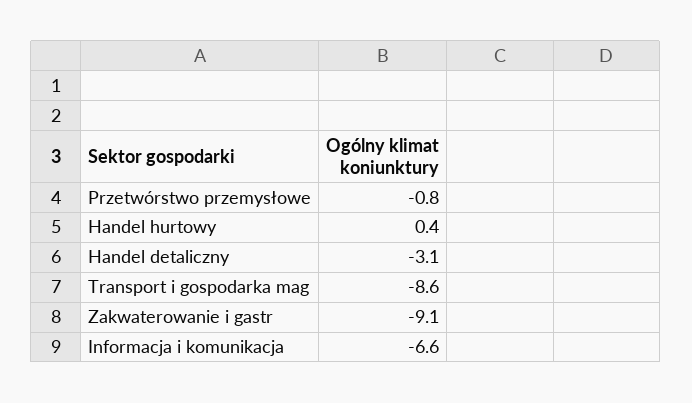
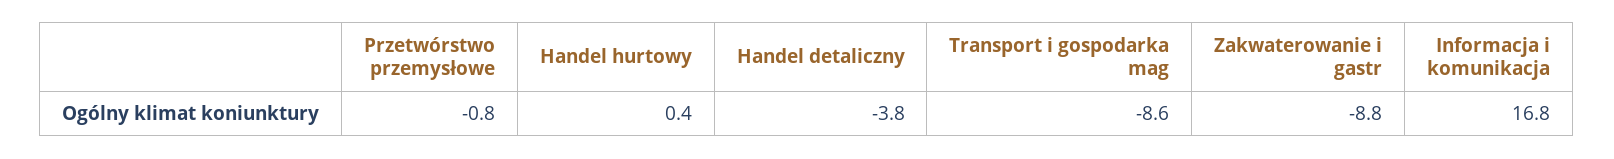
  {
    "Przetwórstwo przemysłowe": -0.8,
    "Handel hurtowy": 0.4,
-   "Handel detaliczny": -3.1,
+   "Handel detaliczny": -3.8,
    "Transport i gospodarka mag": -8.6,
-   "Zakwaterowanie i gastr": -9.1,
+   "Zakwaterowanie i gastr": -8.8,
-   "Informacja i komunikacja": -6.6
+   "Informacja i komunikacja": 16.8
  }

